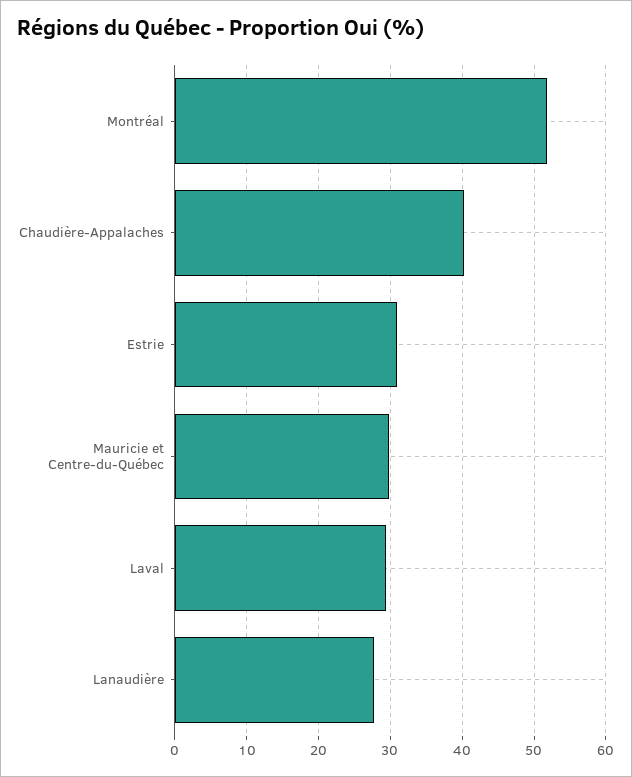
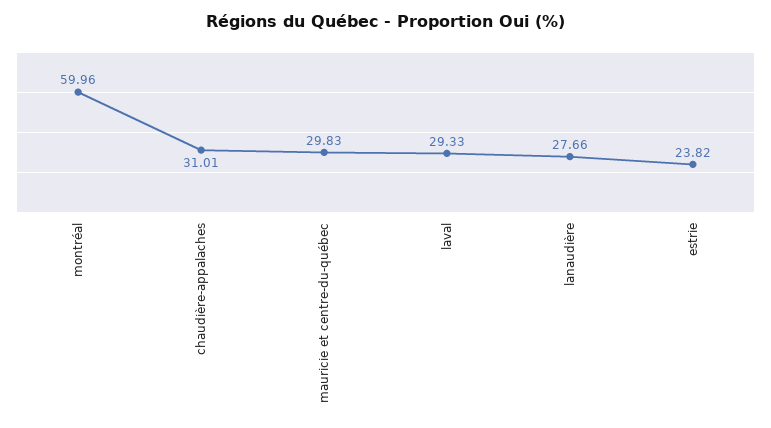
  {
-   "Montréal": 52,
+   "Montréal": 59.96,
-   "Chaudière-Appalaches": 40,
+   "Chaudière-Appalaches": 31.01,
-   "Estrie": 31,
+   "Estrie": 23.82,
    "Mauricie et Centre-du-Québec": 29.83,
    "Laval": 29.33,
    "Lanaudière": 27.66
  }

